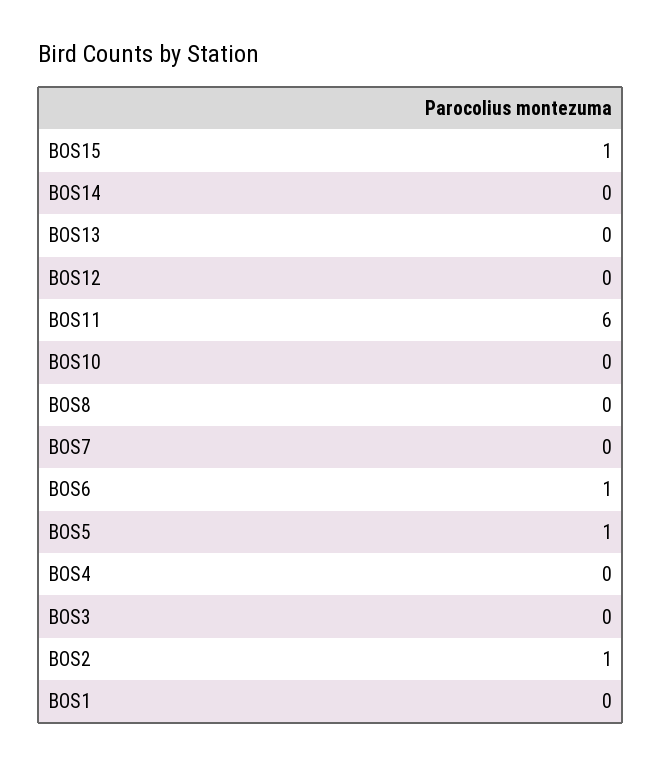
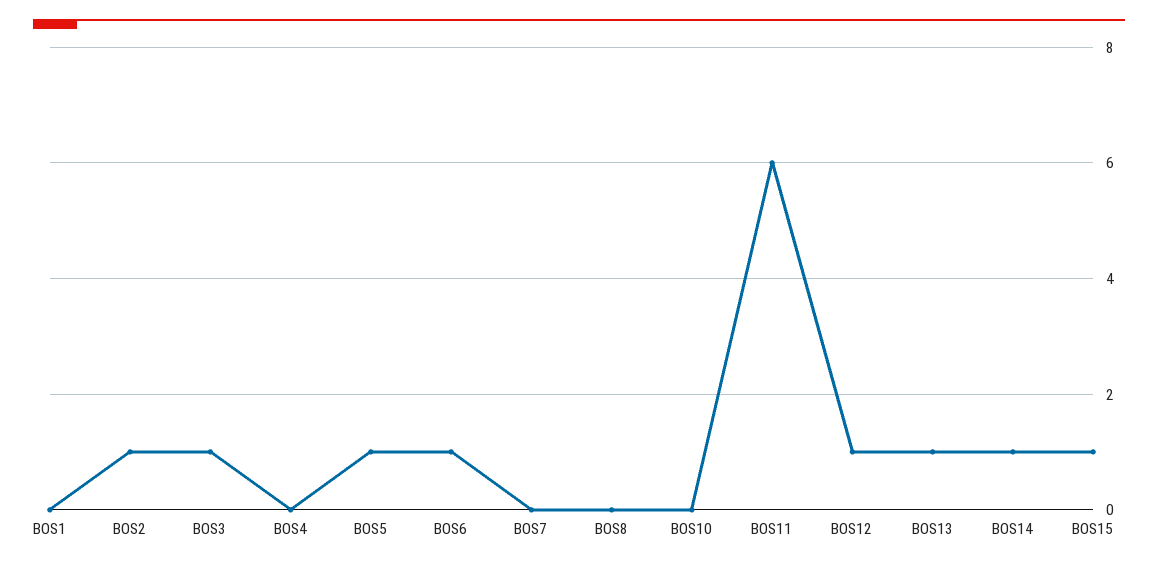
  {
    "BOS15": 1,
-   "BOS14": 0,
+   "BOS14": 1,
-   "BOS13": 0,
+   "BOS13": 1,
-   "BOS12": 0,
+   "BOS12": 1,
    "BOS11": 6,
    "BOS10": 0,
    "BOS8": 0,
    "BOS7": 0,
    "BOS6": 1,
    "BOS5": 1,
    "BOS4": 0,
-   "BOS3": 0,
+   "BOS3": 1,
    "BOS2": 1,
    "BOS1": 0
  }

